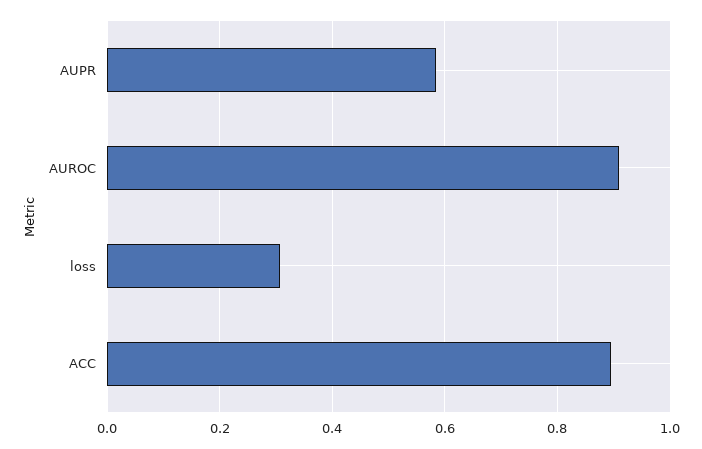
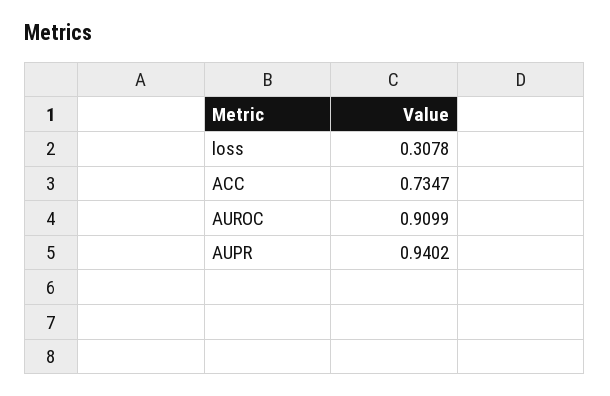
  {
-   "AUPR": 0.58,
+   "AUPR": 0.9402,
    "AUROC": 0.9099,
    "loss": 0.3078,
-   "ACC": 0.9
+   "ACC": 0.7347
  }

